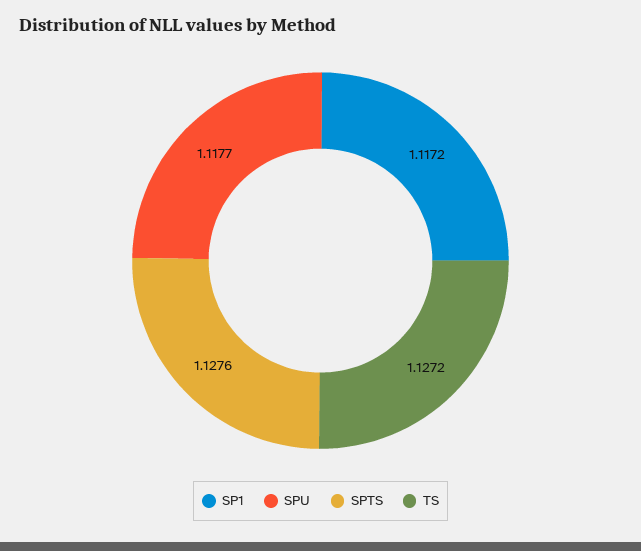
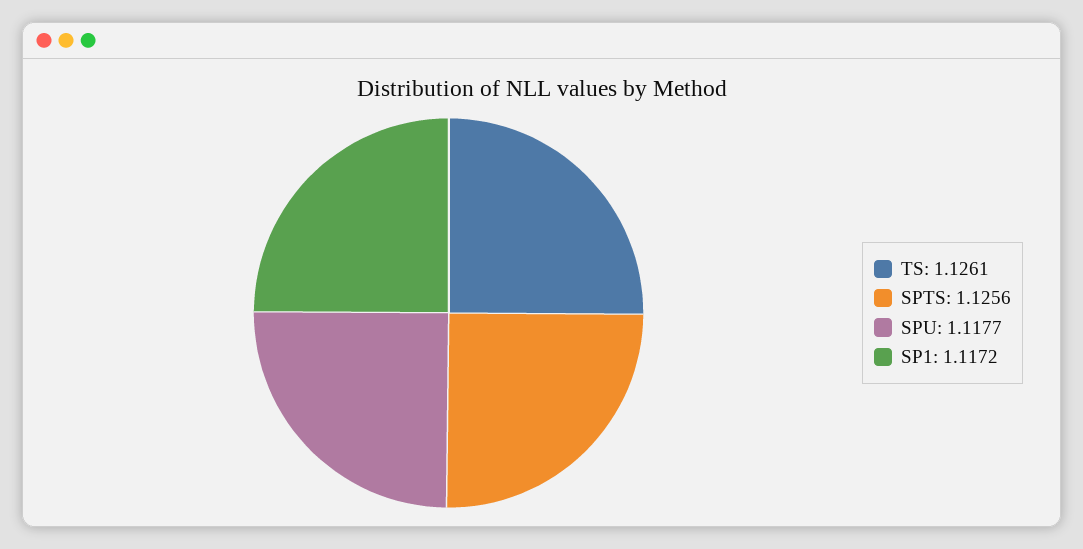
  {
    "SP1": 1.1172,
    "SPU": 1.1177,
-   "SPTS": 1.1276,
+   "SPTS": 1.1256,
-   "TS": 1.1272
+   "TS": 1.1261
  }

